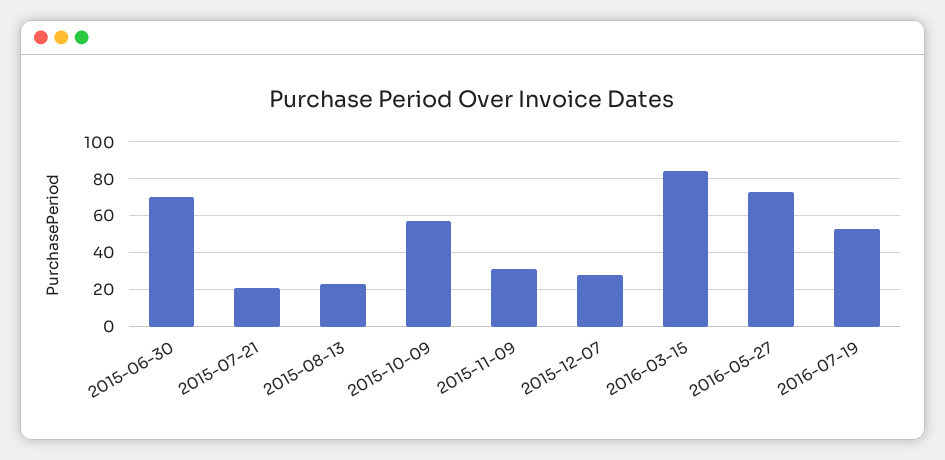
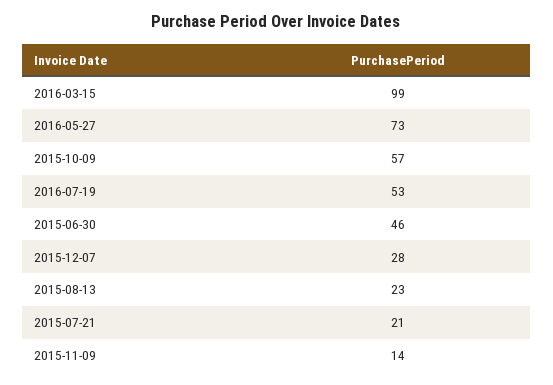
  {
-   "2015-06-30": 70,
+   "2015-06-30": 46,
    "2015-07-21": 21,
    "2015-08-13": 23,
    "2015-10-09": 57,
-   "2015-11-09": 30,
+   "2015-11-09": 14,
    "2015-12-07": 28,
-   "2016-03-15": 85,
+   "2016-03-15": 99,
    "2016-05-27": 73,
    "2016-07-19": 53
  }

